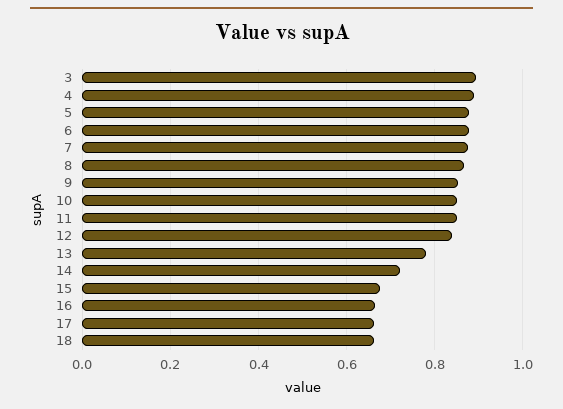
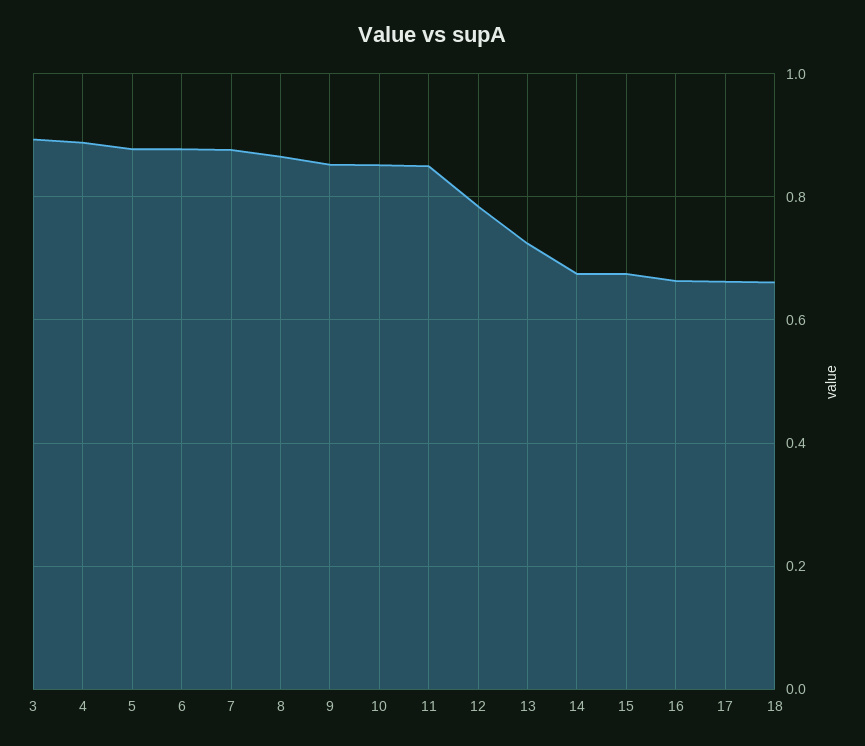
  {
    "3": 0.9,
    "4": 0.88,
    "5": 0.88,
    "6": 0.88,
    "7": 0.88,
    "8": 0.86,
    "9": 0.86,
    "10": 0.86,
    "11": 0.86,
-   "12": 0.84,
+   "12": 0.78,
-   "13": 0.78,
+   "13": 0.72,
-   "14": 0.72,
+   "14": 0.68,
    "15": 0.68,
    "16": 0.66,
    "17": 0.66,
    "18": 0.66
  }

